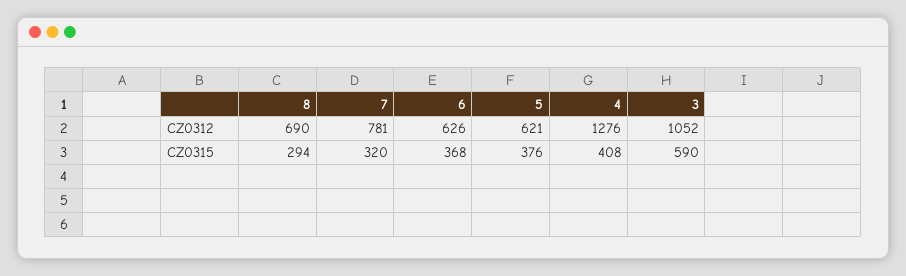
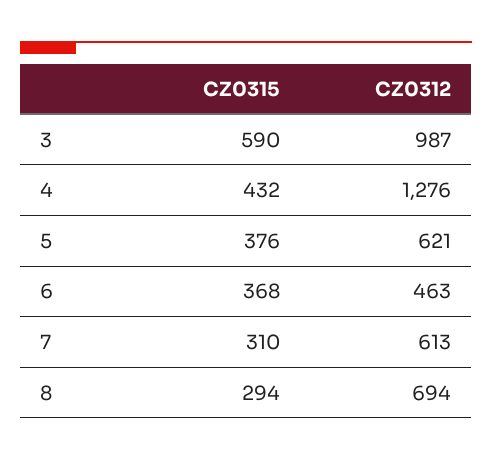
  {
    "8": {
-     "CZ0312": 690,
+     "CZ0312": 694,
      "CZ0315": 294
    },
    "7": {
-     "CZ0312": 781,
+     "CZ0312": 613,
-     "CZ0315": 320
+     "CZ0315": 310
    },
    "6": {
-     "CZ0312": 626,
+     "CZ0312": 463,
      "CZ0315": 368
    },
    "5": {
      "CZ0312": 621,
      "CZ0315": 376
    },
    "4": {
      "CZ0312": 1276,
-     "CZ0315": 408
+     "CZ0315": 432
    },
    "3": {
-     "CZ0312": 1052,
+     "CZ0312": 987,
      "CZ0315": 590
    }
  }

